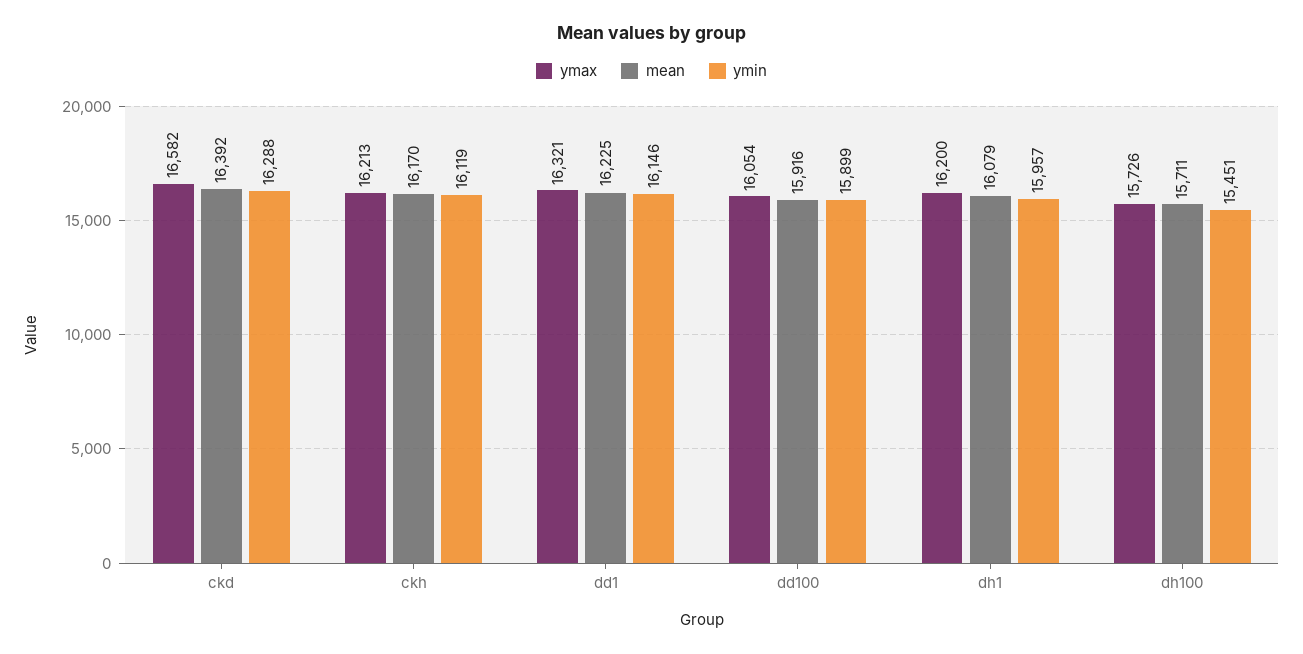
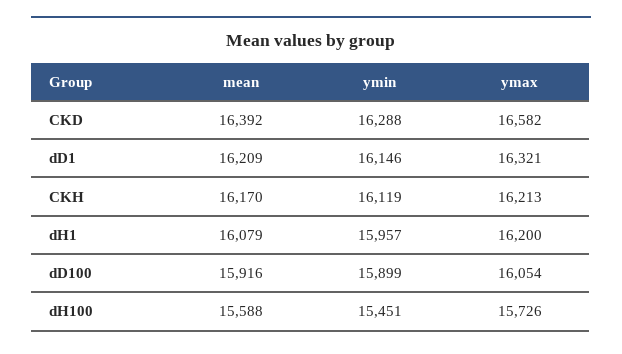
  {
    "ymax": {
      "ckd": 16582,
      "ckh": 16213,
      "dd1": 16321,
      "dd100": 16054,
      "dh1": 16200,
      "dh100": 15726
    },
    "mean": {
      "ckd": 16392,
      "ckh": 16170,
-     "dd1": 16225,
+     "dd1": 16209,
      "dd100": 15916,
      "dh1": 16079,
-     "dh100": 15711
+     "dh100": 15588
    },
    "ymin": {
      "ckd": 16288,
      "ckh": 16119,
      "dd1": 16146,
      "dd100": 15899,
      "dh1": 15957,
      "dh100": 15451
    }
  }

